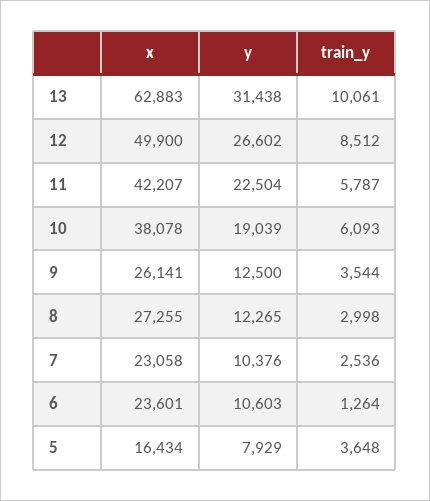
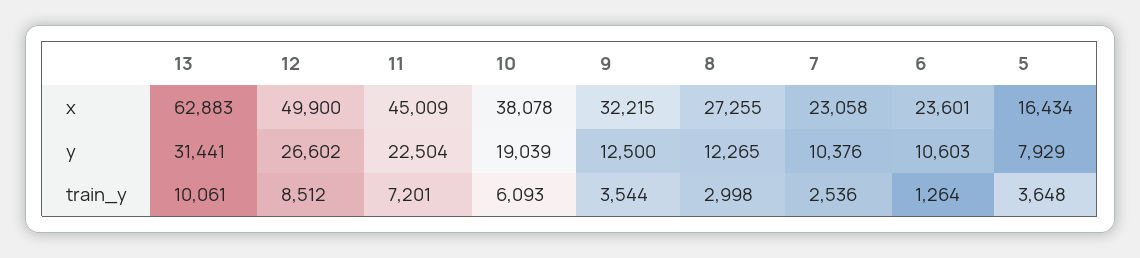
  {
    "x": {
      "13": 62883,
      "12": 49900,
-     "11": 42207,
+     "11": 45009,
      "10": 38078,
-     "9": 26141,
+     "9": 32215,
      "8": 27255,
      "7": 23058,
      "6": 23601,
      "5": 16434
    },
    "y": {
-     "13": 31438,
+     "13": 31441,
      "12": 26602,
      "11": 22504,
      "10": 19039,
      "9": 12500,
      "8": 12265,
      "7": 10376,
      "6": 10603,
      "5": 7929
    },
    "train_y": {
      "13": 10061,
      "12": 8512,
-     "11": 5787,
+     "11": 7201,
      "10": 6093,
      "9": 3544,
      "8": 2998,
      "7": 2536,
      "6": 1264,
      "5": 3648
    }
  }

